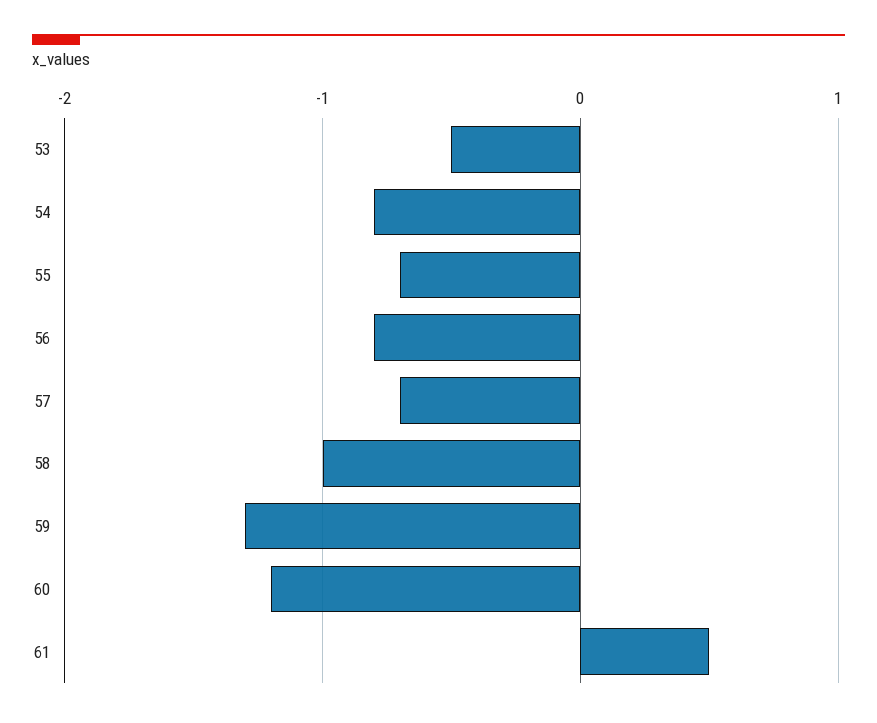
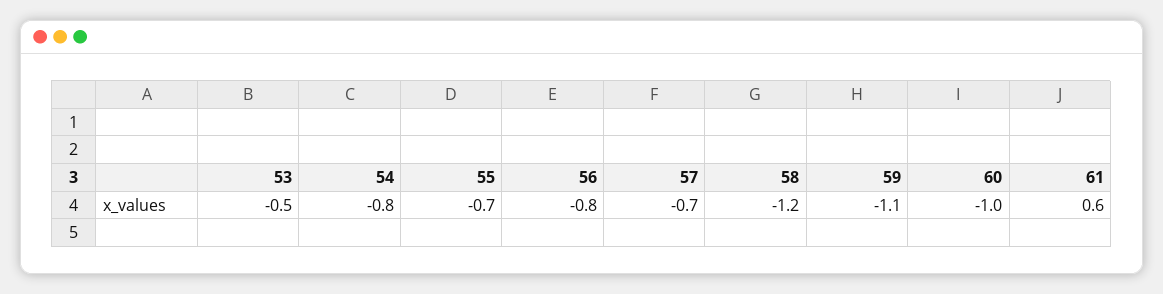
  {
    "53": -0.5,
    "54": -0.8,
    "55": -0.7,
    "56": -0.8,
    "57": -0.7,
-   "58": -1,
+   "58": -1.2,
-   "59": -1.3,
+   "59": -1.1,
-   "60": -1.2,
+   "60": -1,
-   "61": 0.5
+   "61": 0.6
  }

